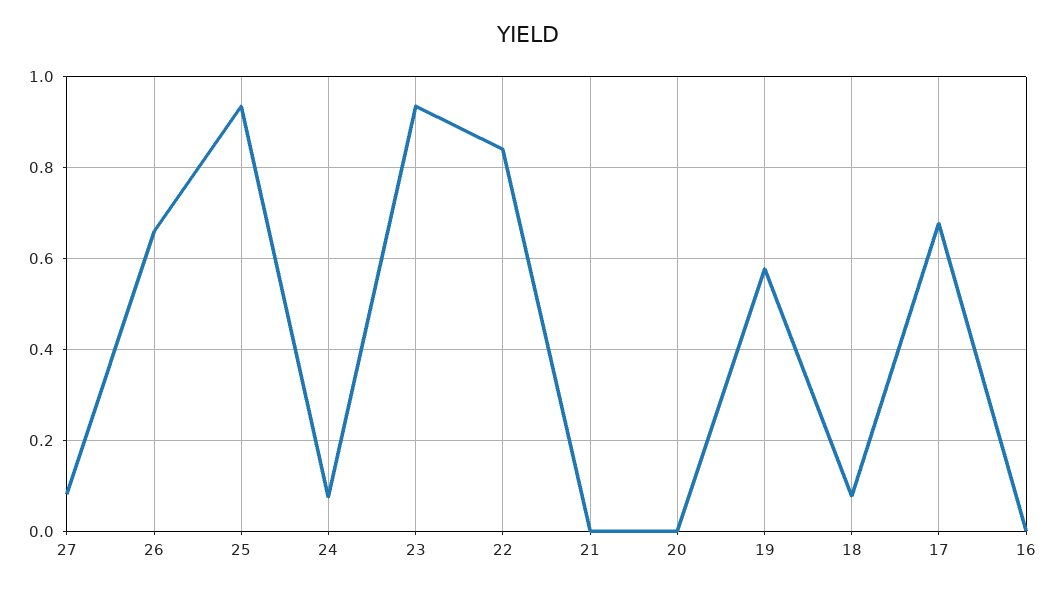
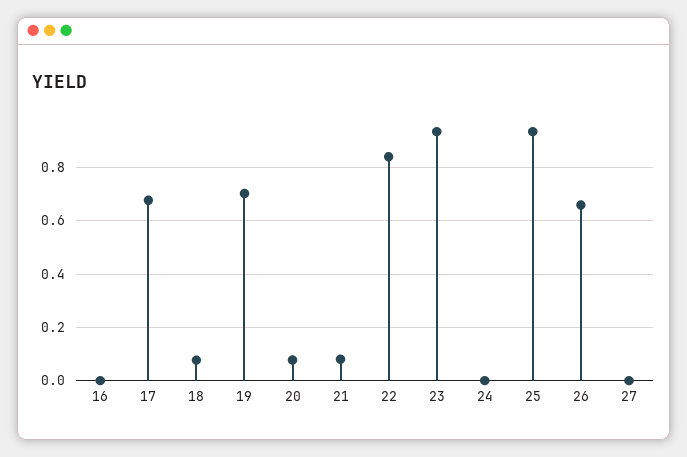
  {
-   "27": 0.08,
+   "27": 0,
    "26": 0.66,
    "25": 0.94,
-   "24": 0.08,
+   "24": 0,
    "23": 0.94,
    "22": 0.84,
-   "21": 0,
+   "21": 0.075,
-   "20": 0,
+   "20": 0.075,
-   "19": 0.58,
+   "19": 0.7,
    "18": 0.08,
    "17": 0.68,
    "16": 0
  }

